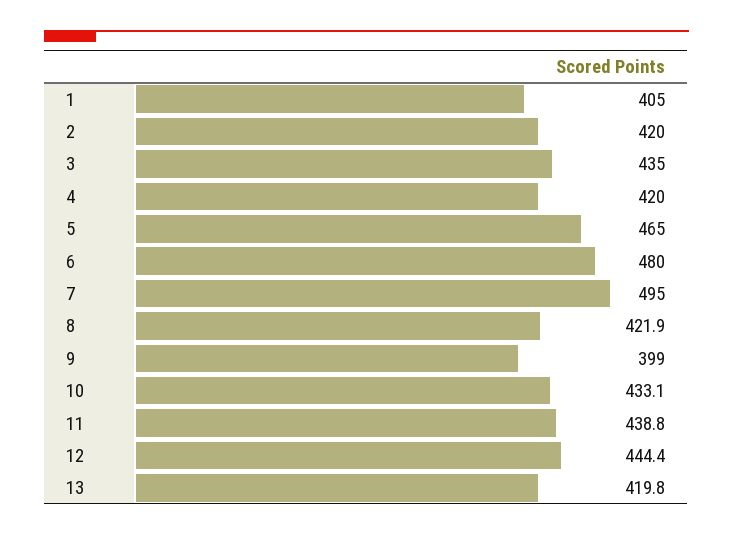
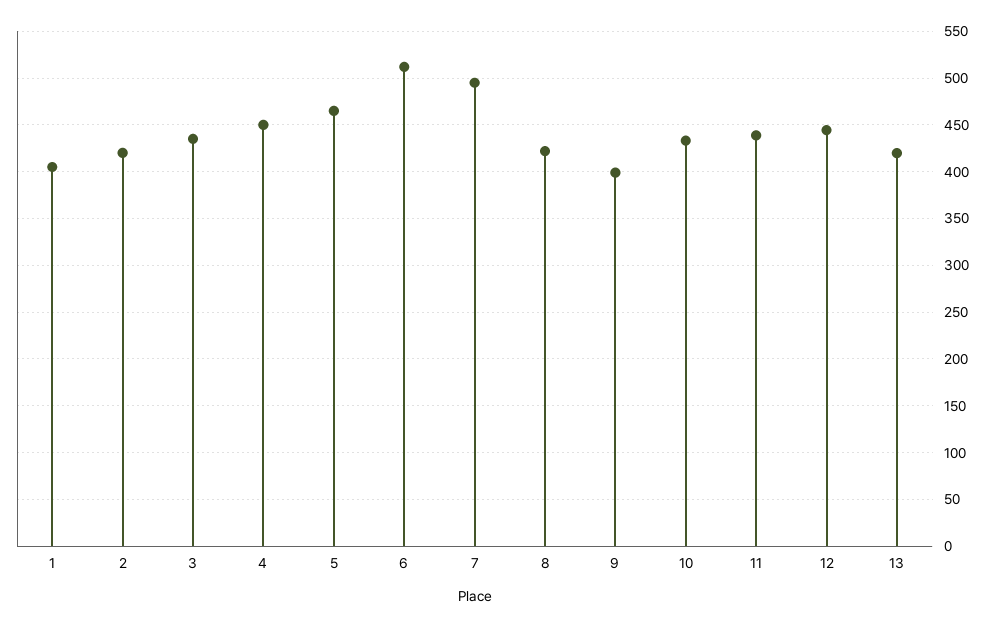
  {
    "1": 405,
    "2": 420,
    "3": 435,
-   "4": 420,
+   "4": 450,
    "5": 465,
-   "6": 480,
+   "6": 510,
    "7": 495,
    "8": 421.9,
    "9": 399,
    "10": 433.1,
    "11": 438.8,
    "12": 444.4,
    "13": 419.8
  }

